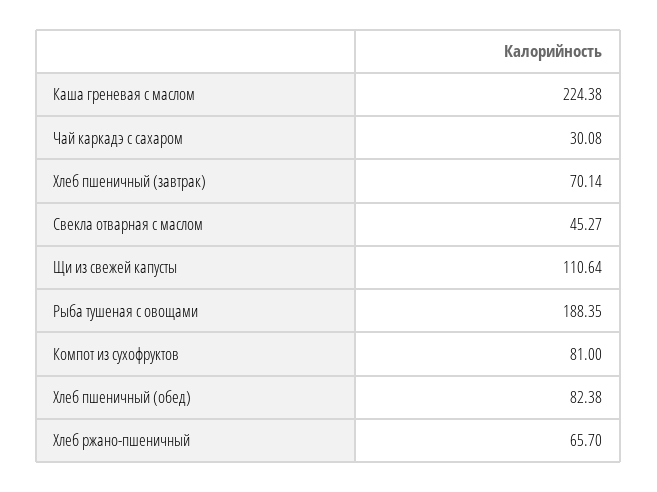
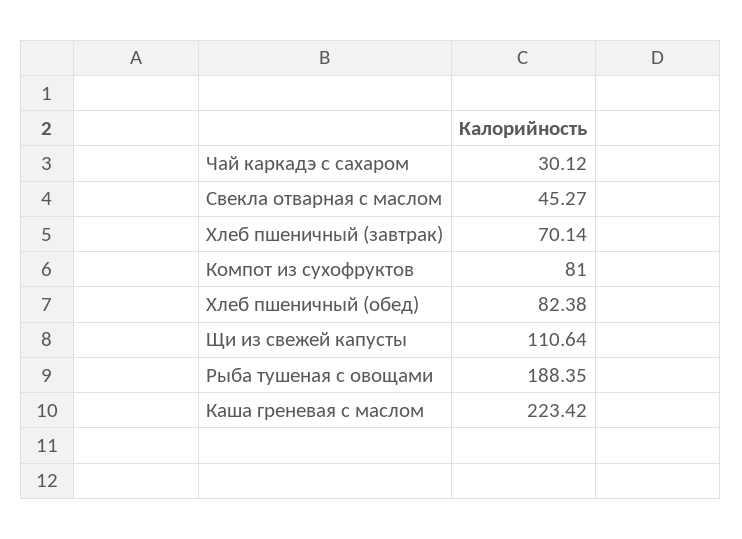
  {
-   "Каша греневая с маслом": 224.38,
+   "Каша греневая с маслом": 223.42,
-   "Чай каркадэ с сахаром": 30.08,
+   "Чай каркадэ с сахаром": 30.12,
    "Хлеб пшеничный (завтрак)": 70.14,
    "Свекла отварная с маслом": 45.27,
    "Щи из свежей капусты": 110.64,
    "Рыба тушеная с овощами": 188.35,
    "Компот из сухофруктов": 81,
-   "Хлеб пшеничный (обед)": 82.38,
+   "Хлеб пшеничный (обед)": 82.38
-   "Хлеб ржано-пшеничный": 65.7
  }

